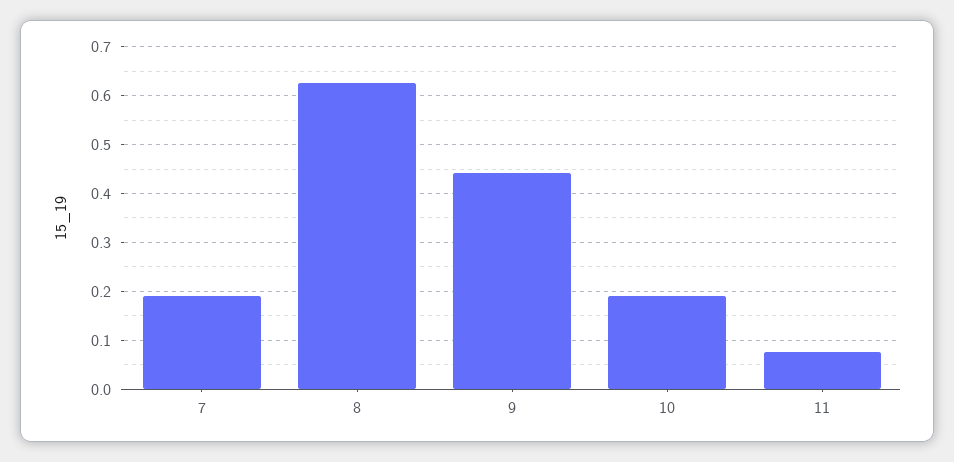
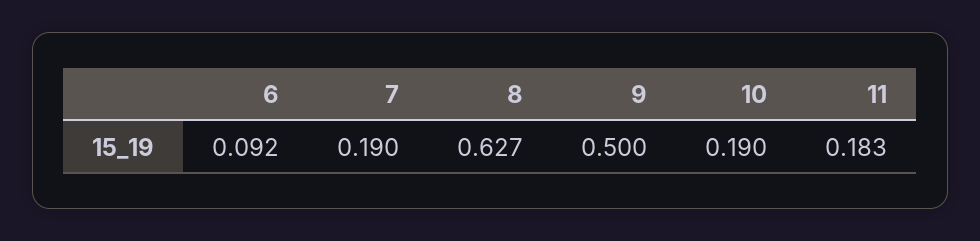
  {
    "7": 0.19,
    "8": 0.627,
-   "9": 0.44,
+   "9": 0.5,
    "10": 0.19,
-   "11": 0.08
+   "11": 0.183,
+   "6": 0.092
  }

